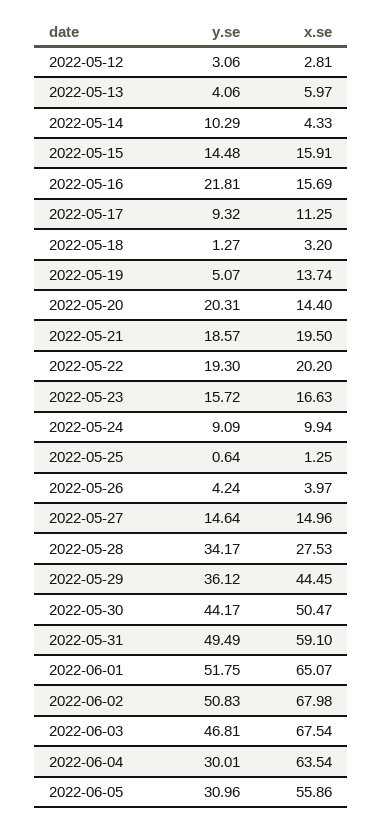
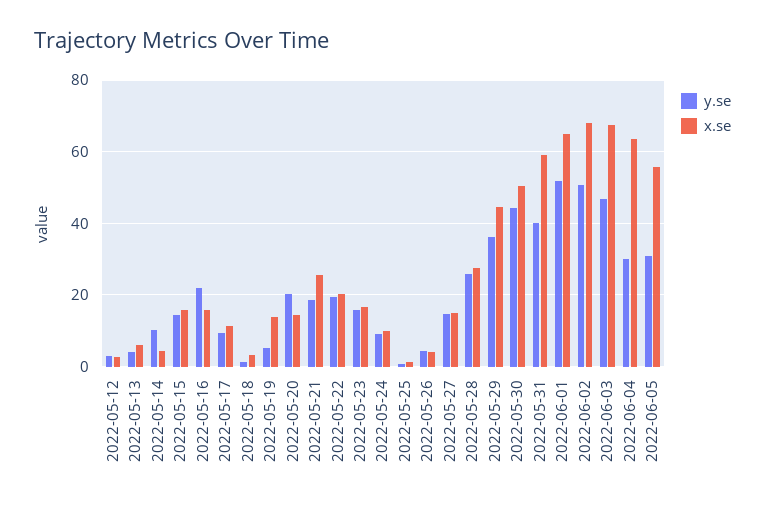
  {
    "y.se": {
      "2022-05-12": 3.06,
      "2022-05-13": 4.06,
      "2022-05-14": 10.29,
      "2022-05-15": 14.48,
      "2022-05-16": 21.81,
      "2022-05-17": 9.32,
      "2022-05-18": 1.27,
      "2022-05-19": 5.07,
      "2022-05-20": 20.31,
      "2022-05-21": 18.57,
      "2022-05-22": 19.3,
      "2022-05-23": 15.72,
      "2022-05-24": 9.09,
      "2022-05-25": 0.64,
      "2022-05-26": 4.24,
      "2022-05-27": 14.64,
-     "2022-05-28": 34.17,
+     "2022-05-28": 26,
      "2022-05-29": 36.12,
      "2022-05-30": 44.17,
-     "2022-05-31": 49.49,
+     "2022-05-31": 40,
      "2022-06-01": 51.75,
      "2022-06-02": 50.83,
      "2022-06-03": 46.81,
      "2022-06-04": 30.01,
      "2022-06-05": 30.96
    },
    "x.se": {
      "2022-05-12": 2.81,
      "2022-05-13": 5.97,
      "2022-05-14": 4.33,
      "2022-05-15": 15.91,
      "2022-05-16": 15.69,
      "2022-05-17": 11.25,
      "2022-05-18": 3.2,
      "2022-05-19": 13.74,
      "2022-05-20": 14.4,
-     "2022-05-21": 19.5,
+     "2022-05-21": 26,
      "2022-05-22": 20.2,
      "2022-05-23": 16.63,
      "2022-05-24": 9.94,
      "2022-05-25": 1.25,
      "2022-05-26": 3.97,
      "2022-05-27": 14.96,
      "2022-05-28": 27.53,
      "2022-05-29": 44.45,
      "2022-05-30": 50.47,
      "2022-05-31": 59.1,
      "2022-06-01": 65.07,
      "2022-06-02": 67.98,
      "2022-06-03": 67.54,
      "2022-06-04": 63.54,
      "2022-06-05": 55.86
    }
  }

